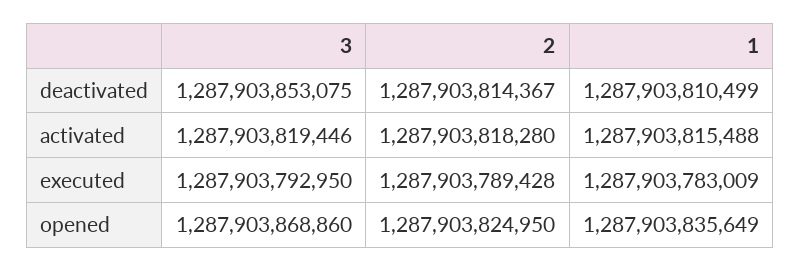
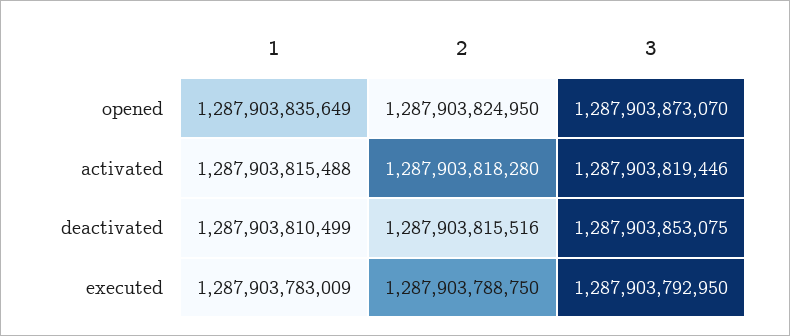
  {
    "3": {
      "deactivated": 1287903853075,
      "activated": 1287903819446,
      "executed": 1287903792950,
-     "opened": 1287903868860
+     "opened": 1287903873070
    },
    "2": {
-     "deactivated": 1287903814367,
+     "deactivated": 1287903815516,
      "activated": 1287903818280,
-     "executed": 1287903789428,
+     "executed": 1287903788750,
      "opened": 1287903824950
    },
    "1": {
      "deactivated": 1287903810499,
      "activated": 1287903815488,
      "executed": 1287903783009,
      "opened": 1287903835649
    }
  }

